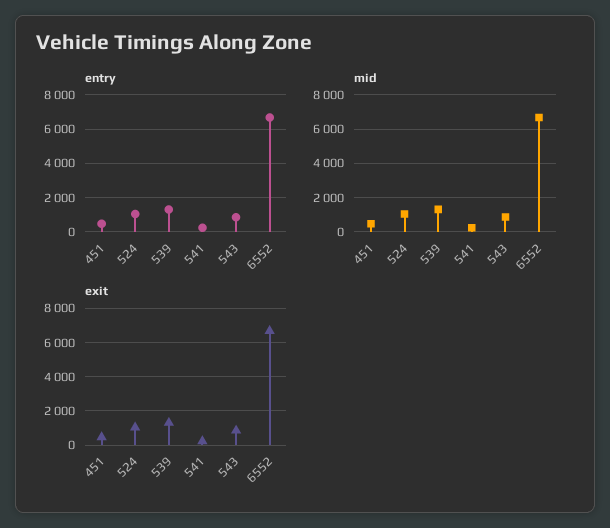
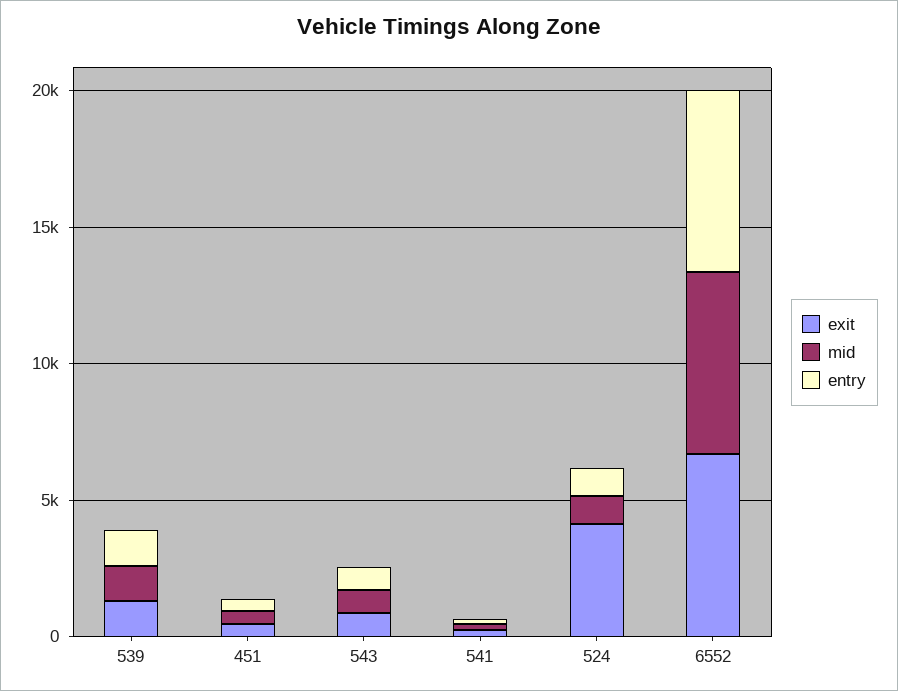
  {
    "entry": {
      "451": 500,
      "524": 1000,
      "539": 1500,
      "541": 0,
      "543": 1000,
      "6552": 6500
    },
    "mid": {
      "451": 500,
      "524": 1000,
      "539": 1500,
      "541": 0,
      "543": 1000,
      "6552": 6500
    },
    "exit": {
      "451": 500,
-     "524": 1000,
+     "524": 4000,
      "539": 1500,
      "541": 0,
      "543": 1000,
      "6552": 6500
    }
  }

